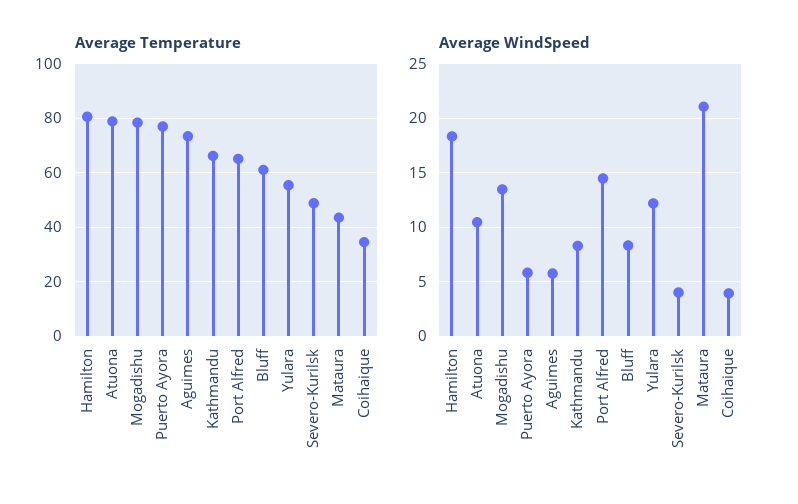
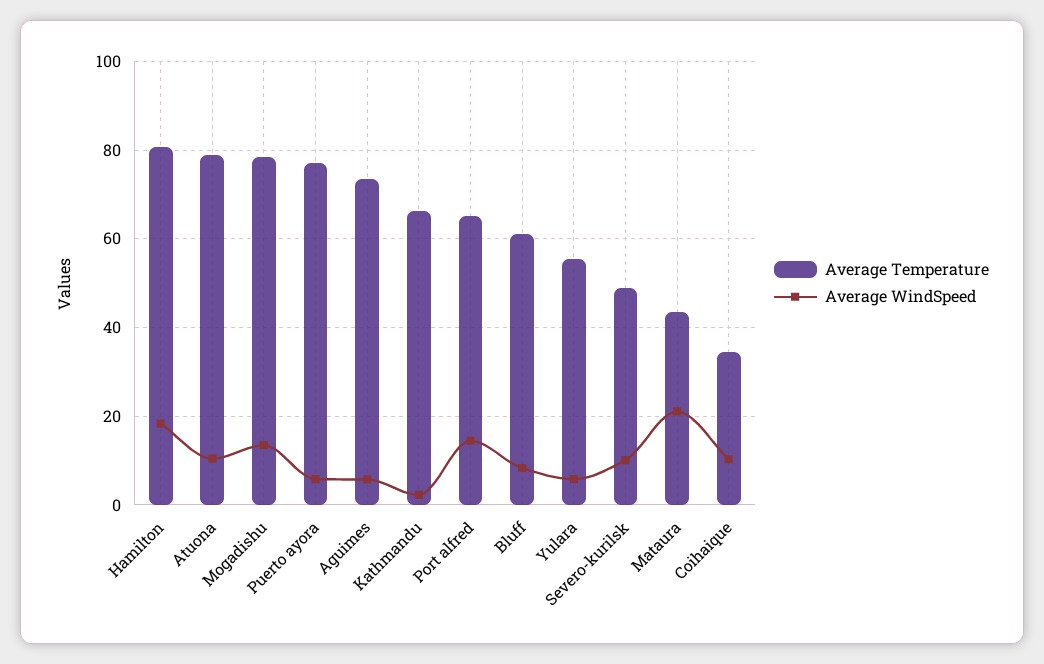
  {
    "Average Temperature": {
      "Hamilton": 80,
      "Atuona": 78,
      "Mogadishu": 78,
      "Puerto Ayora": 78,
      "Aguimes": 74,
      "Kathmandu": 66,
      "Port Alfred": 66,
      "Bluff": 62,
      "Yulara": 56,
      "Severo-Kurilsk": 48,
      "Mataura": 44,
      "Coihaique": 34
    },
    "Average WindSpeed": {
      "Hamilton": 18,
      "Atuona": 10,
      "Mogadishu": 13,
      "Puerto Ayora": 6,
      "Aguimes": 6,
-     "Kathmandu": 8,
+     "Kathmandu": 2,
      "Port Alfred": 14,
      "Bluff": 8,
-     "Yulara": 12,
+     "Yulara": 6,
-     "Severo-Kurilsk": 4,
+     "Severo-Kurilsk": 10,
      "Mataura": 21,
-     "Coihaique": 4
+     "Coihaique": 10
    }
  }

